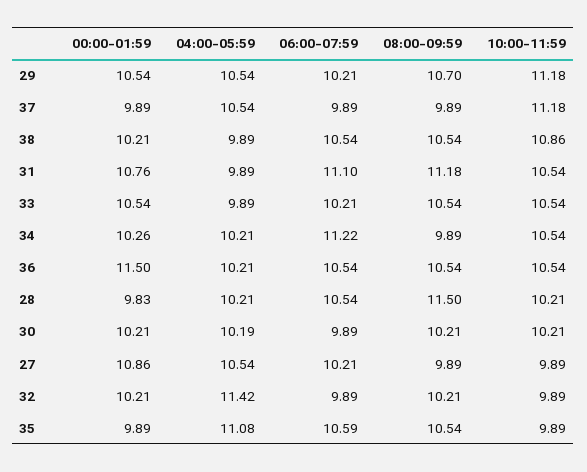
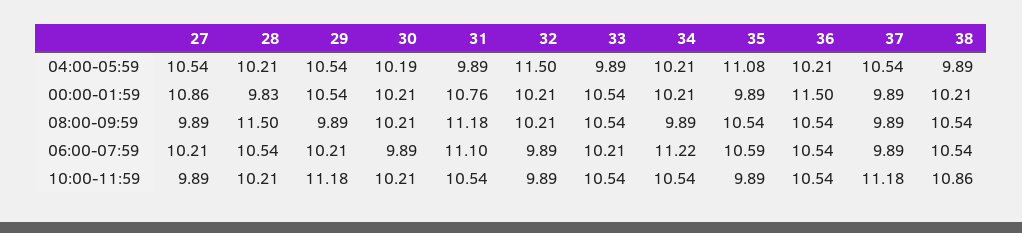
  {
    "00:00-01:59": {
      "29": 10.54,
      "37": 9.89,
      "38": 10.21,
      "31": 10.76,
      "33": 10.54,
-     "34": 10.26,
+     "34": 10.21,
      "36": 11.5,
      "28": 9.83,
      "30": 10.21,
      "27": 10.86,
      "32": 10.21,
      "35": 9.89
    },
    "04:00-05:59": {
      "29": 10.54,
      "37": 10.54,
      "38": 9.89,
      "31": 9.89,
      "33": 9.89,
      "34": 10.21,
      "36": 10.21,
      "28": 10.21,
      "30": 10.19,
      "27": 10.54,
-     "32": 11.42,
+     "32": 11.5,
      "35": 11.08
    },
    "06:00-07:59": {
      "29": 10.21,
      "37": 9.89,
      "38": 10.54,
      "31": 11.1,
      "33": 10.21,
      "34": 11.22,
      "36": 10.54,
      "28": 10.54,
      "30": 9.89,
      "27": 10.21,
      "32": 9.89,
      "35": 10.59
    },
    "08:00-09:59": {
-     "29": 10.7,
+     "29": 9.89,
      "37": 9.89,
      "38": 10.54,
      "31": 11.18,
      "33": 10.54,
      "34": 9.89,
      "36": 10.54,
      "28": 11.5,
      "30": 10.21,
      "27": 9.89,
      "32": 10.21,
      "35": 10.54
    },
    "10:00-11:59": {
      "29": 11.18,
      "37": 11.18,
      "38": 10.86,
      "31": 10.54,
      "33": 10.54,
      "34": 10.54,
      "36": 10.54,
      "28": 10.21,
      "30": 10.21,
      "27": 9.89,
      "32": 9.89,
      "35": 9.89
    }
  }

